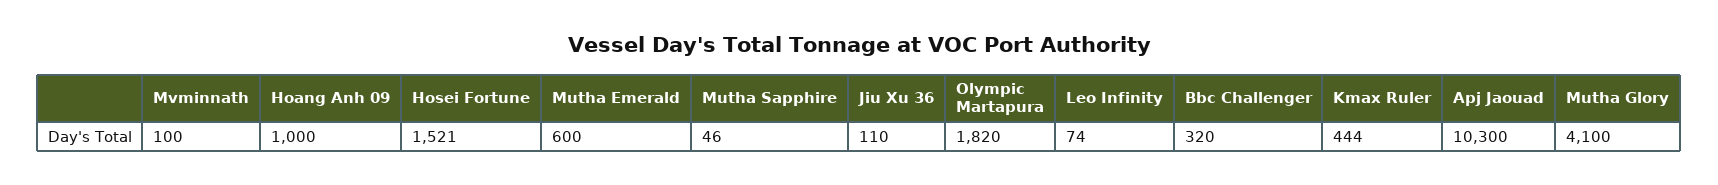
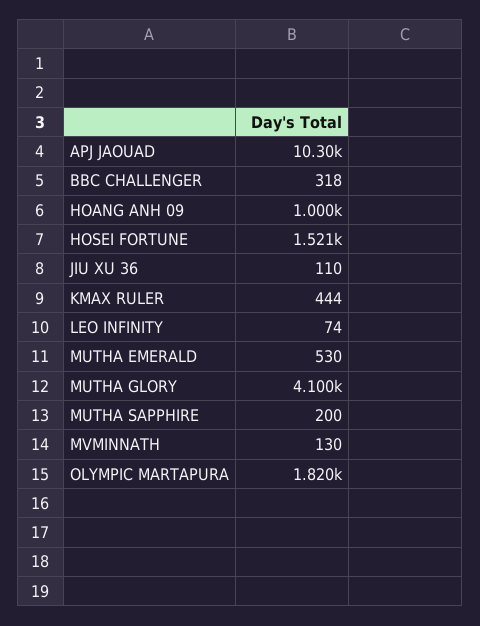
  {
-   "Mvminnath": 100,
+   "Mvminnath": 130,
    "Hoang Anh 09": 1000,
    "Hosei Fortune": 1521,
-   "Mutha Emerald": 600,
+   "Mutha Emerald": 530,
-   "Mutha Sapphire": 46,
+   "Mutha Sapphire": 200,
    "Jiu Xu 36": 110,
    "Olympic Martapura": 1820,
    "Leo Infinity": 74,
-   "Bbc Challenger": 320,
+   "Bbc Challenger": 318,
    "Kmax Ruler": 444,
    "Apj Jaouad": 10300,
    "Mutha Glory": 4100
  }

